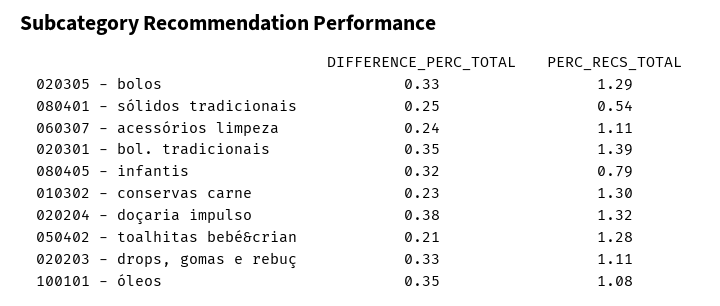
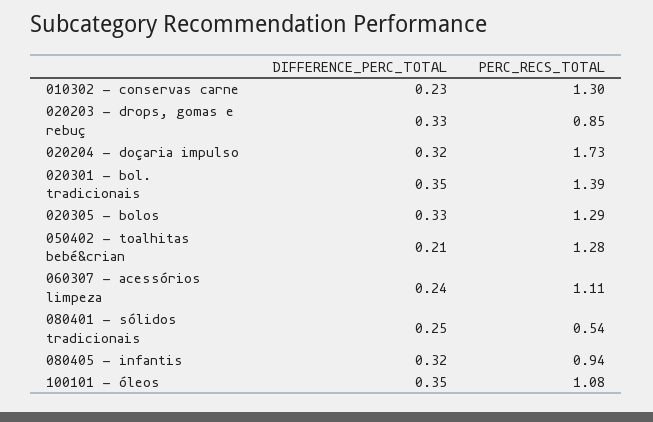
  {
    "DIFFERENCE_PERC_TOTAL": {
      "020305 - bolos": 0.33,
      "080401 - sólidos tradicionais": 0.25,
      "060307 - acessórios limpeza": 0.24,
      "020301 - bol. tradicionais": 0.35,
      "080405 - infantis": 0.32,
      "010302 - conservas carne": 0.23,
-     "020204 - doçaria impulso": 0.38,
+     "020204 - doçaria impulso": 0.32,
      "050402 - toalhitas bebé&crian": 0.21,
      "020203 - drops, gomas e rebuç": 0.33,
      "100101 - óleos": 0.35
    },
    "PERC_RECS_TOTAL": {
      "020305 - bolos": 1.29,
      "080401 - sólidos tradicionais": 0.54,
      "060307 - acessórios limpeza": 1.11,
      "020301 - bol. tradicionais": 1.39,
-     "080405 - infantis": 0.79,
+     "080405 - infantis": 0.94,
      "010302 - conservas carne": 1.3,
-     "020204 - doçaria impulso": 1.32,
+     "020204 - doçaria impulso": 1.73,
      "050402 - toalhitas bebé&crian": 1.28,
-     "020203 - drops, gomas e rebuç": 1.11,
+     "020203 - drops, gomas e rebuç": 0.85,
      "100101 - óleos": 1.08
    }
  }

